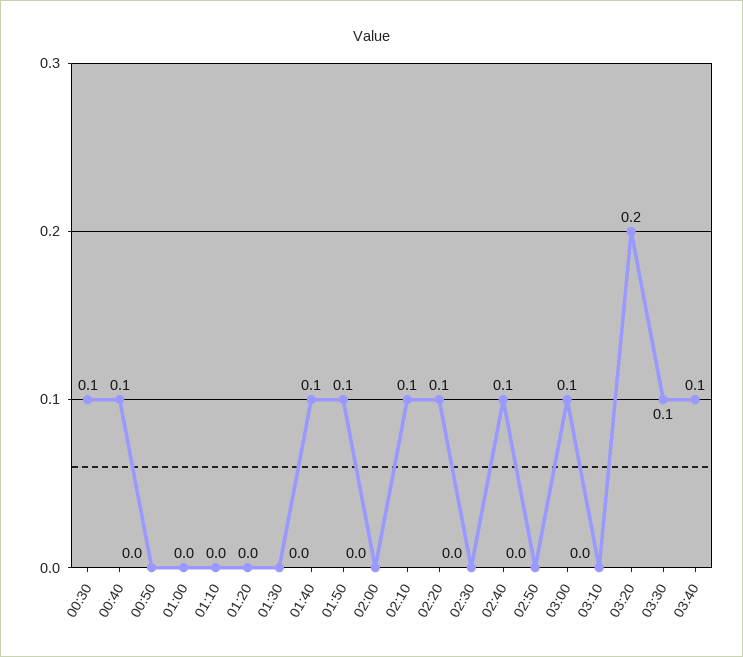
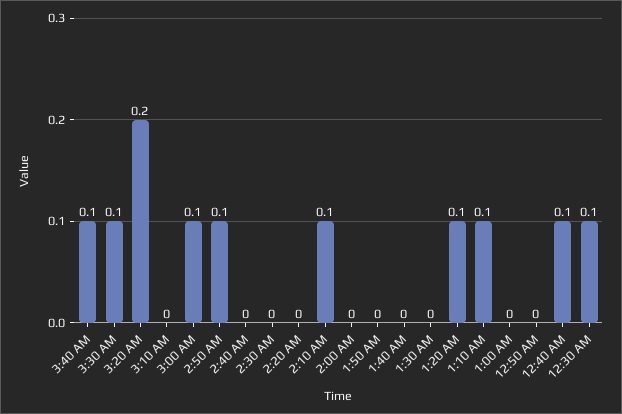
  {
    "00:30": 0.1,
    "00:40": 0.1,
    "00:50": 0,
    "01:00": 0,
-   "01:10": 0,
+   "01:10": 0.1,
-   "01:20": 0,
+   "01:20": 0.1,
    "01:30": 0,
-   "01:40": 0.1,
+   "01:40": 0,
-   "01:50": 0.1,
+   "01:50": 0,
    "02:00": 0,
    "02:10": 0.1,
-   "02:20": 0.1,
+   "02:20": 0,
    "02:30": 0,
-   "02:40": 0.1,
+   "02:40": 0,
-   "02:50": 0,
+   "02:50": 0.1,
    "03:00": 0.1,
    "03:10": 0,
    "03:20": 0.2,
    "03:30": 0.1,
    "03:40": 0.1
  }

